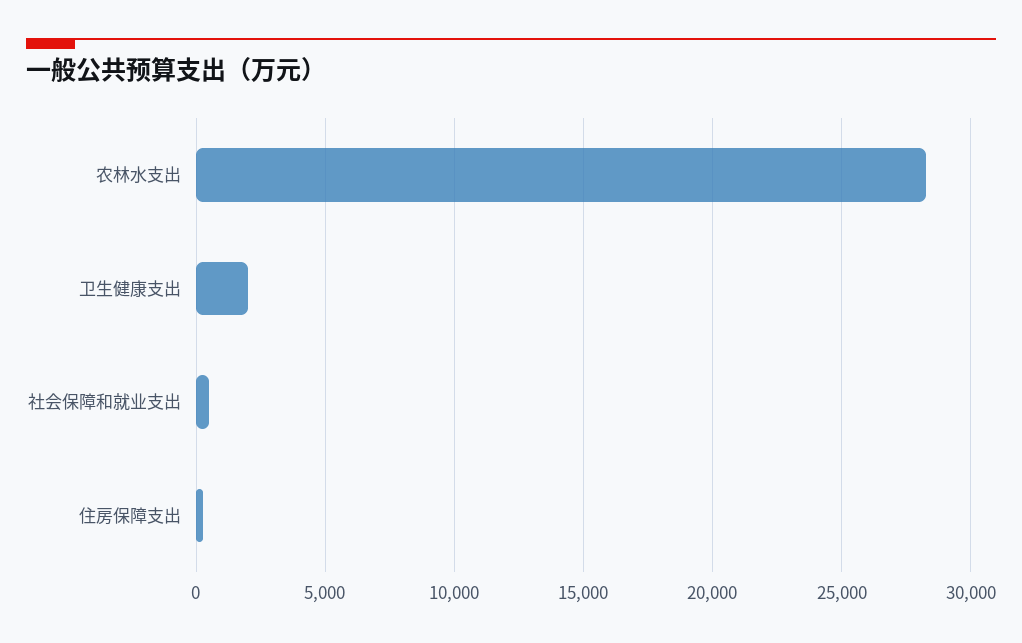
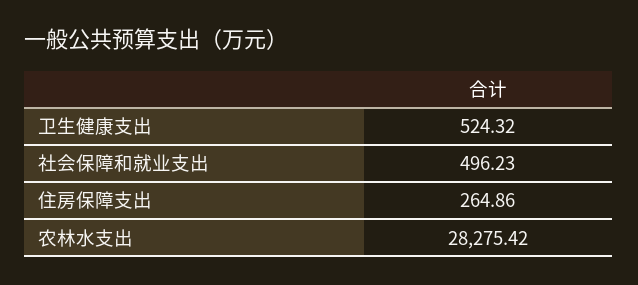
  {
    "农林水支出": 28275.42,
-   "卫生健康支出": 2000,
+   "卫生健康支出": 524.32,
    "社会保障和就业支出": 496.23,
    "住房保障支出": 264.86
  }

